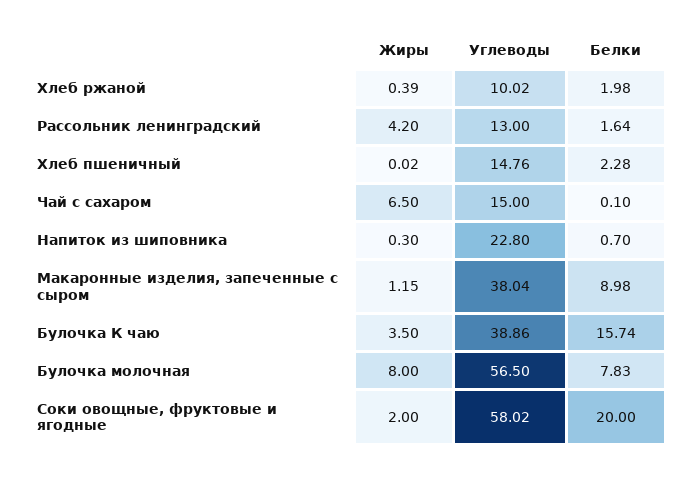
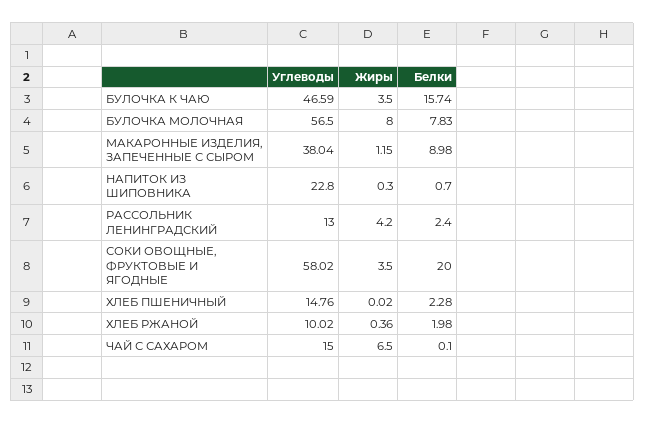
  {
    "Жиры": {
-     "Хлеб ржаной": 0.39,
+     "Хлеб ржаной": 0.36,
      "Рассольник ленинградский": 4.2,
      "Хлеб пшеничный": 0.02,
      "Чай с сахаром": 6.5,
      "Напиток из шиповника": 0.3,
      "Макаронные изделия, запеченные с сыром": 1.15,
      "Булочка К чаю": 3.5,
      "Булочка молочная": 8,
-     "Соки овощные, фруктовые и ягодные": 2
+     "Соки овощные, фруктовые и ягодные": 3.5
    },
    "Углеводы": {
      "Хлеб ржаной": 10.02,
      "Рассольник ленинградский": 13,
      "Хлеб пшеничный": 14.76,
      "Чай с сахаром": 15,
      "Напиток из шиповника": 22.8,
      "Макаронные изделия, запеченные с сыром": 38.04,
-     "Булочка К чаю": 38.86,
+     "Булочка К чаю": 46.59,
      "Булочка молочная": 56.5,
      "Соки овощные, фруктовые и ягодные": 58.02
    },
    "Белки": {
      "Хлеб ржаной": 1.98,
-     "Рассольник ленинградский": 1.64,
+     "Рассольник ленинградский": 2.4,
      "Хлеб пшеничный": 2.28,
      "Чай с сахаром": 0.1,
      "Напиток из шиповника": 0.7,
      "Макаронные изделия, запеченные с сыром": 8.98,
      "Булочка К чаю": 15.74,
      "Булочка молочная": 7.83,
      "Соки овощные, фруктовые и ягодные": 20
    }
  }

